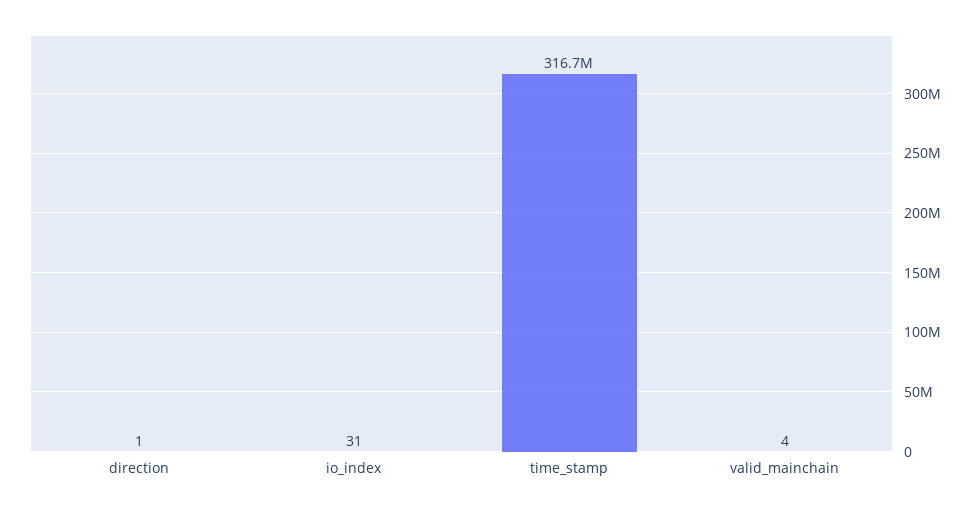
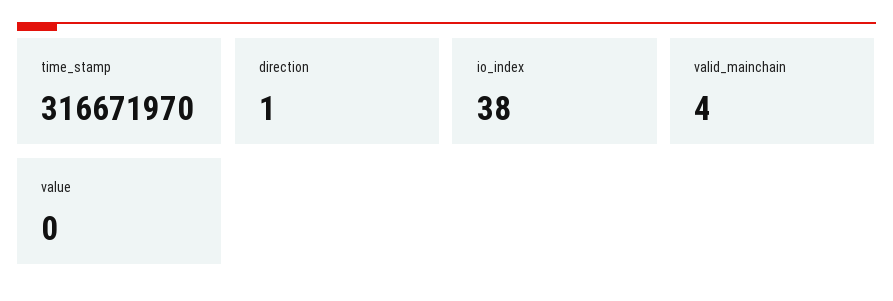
  {
    "direction": 1,
-   "io_index": 31,
+   "io_index": 38,
    "time_stamp": 316671970,
-   "valid_mainchain": 4
+   "valid_mainchain": 4,
+   "value": 0
  }

